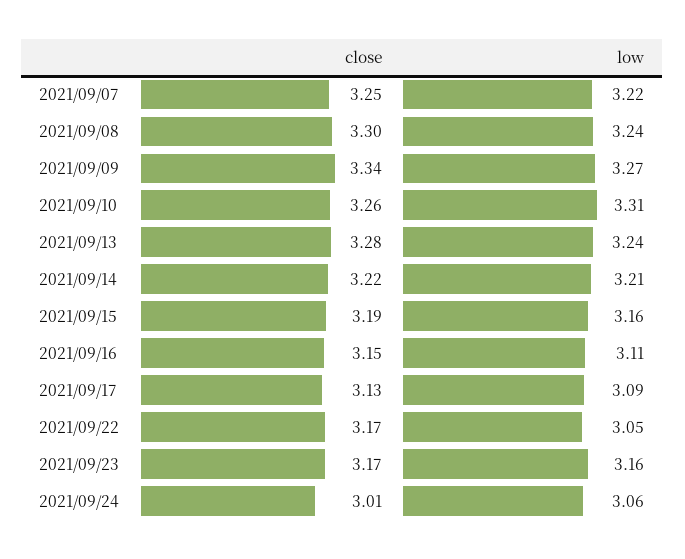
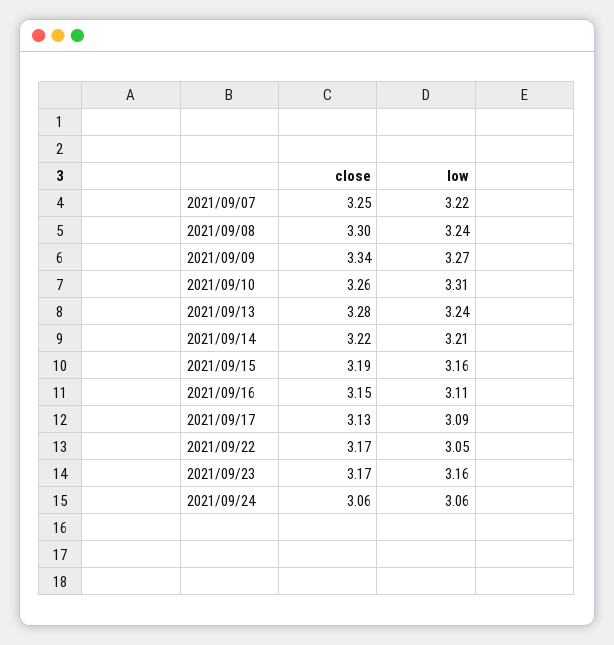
  {
    "close": {
      "2021/09/07": 3.25,
      "2021/09/08": 3.3,
      "2021/09/09": 3.34,
      "2021/09/10": 3.26,
      "2021/09/13": 3.28,
      "2021/09/14": 3.22,
      "2021/09/15": 3.19,
      "2021/09/16": 3.15,
      "2021/09/17": 3.13,
      "2021/09/22": 3.17,
      "2021/09/23": 3.17,
-     "2021/09/24": 3.01
+     "2021/09/24": 3.06
    },
    "low": {
      "2021/09/07": 3.22,
      "2021/09/08": 3.24,
      "2021/09/09": 3.27,
      "2021/09/10": 3.31,
      "2021/09/13": 3.24,
      "2021/09/14": 3.21,
      "2021/09/15": 3.16,
      "2021/09/16": 3.11,
      "2021/09/17": 3.09,
      "2021/09/22": 3.05,
      "2021/09/23": 3.16,
      "2021/09/24": 3.06
    }
  }

